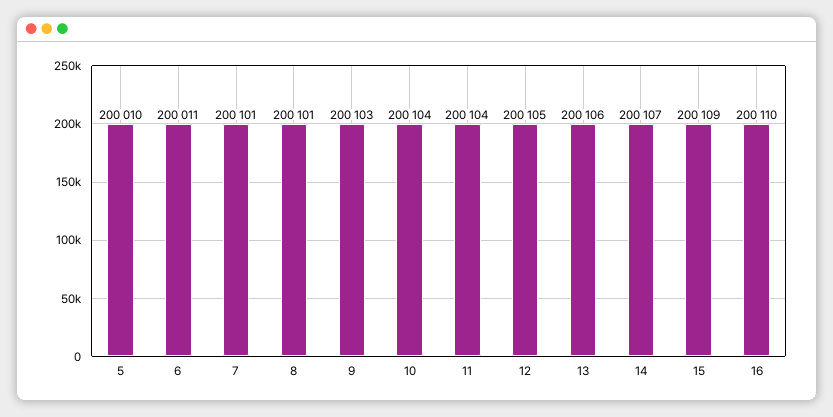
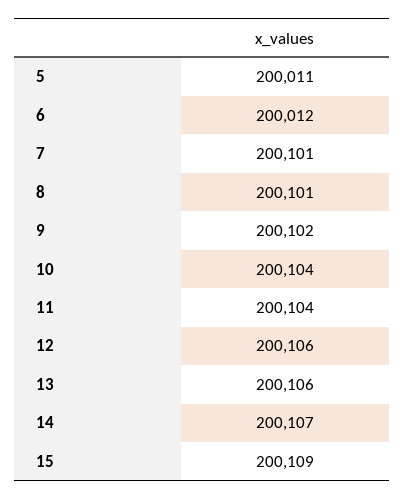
  {
-   "5": 200010,
+   "5": 200011,
-   "6": 200011,
+   "6": 200012,
    "7": 200101,
    "8": 200101,
-   "9": 200103,
+   "9": 200102,
    "10": 200104,
    "11": 200104,
-   "12": 200105,
+   "12": 200106,
    "13": 200106,
    "14": 200107,
-   "15": 200109,
+   "15": 200109
-   "16": 200110
  }

